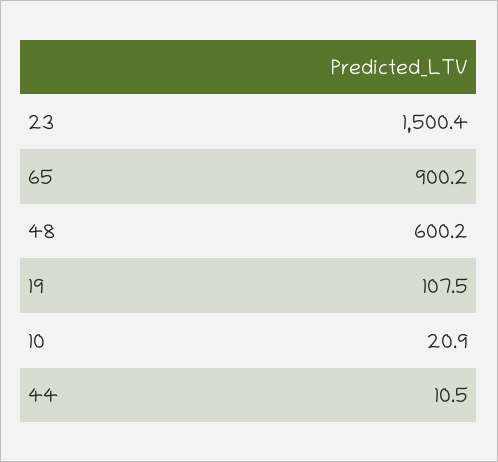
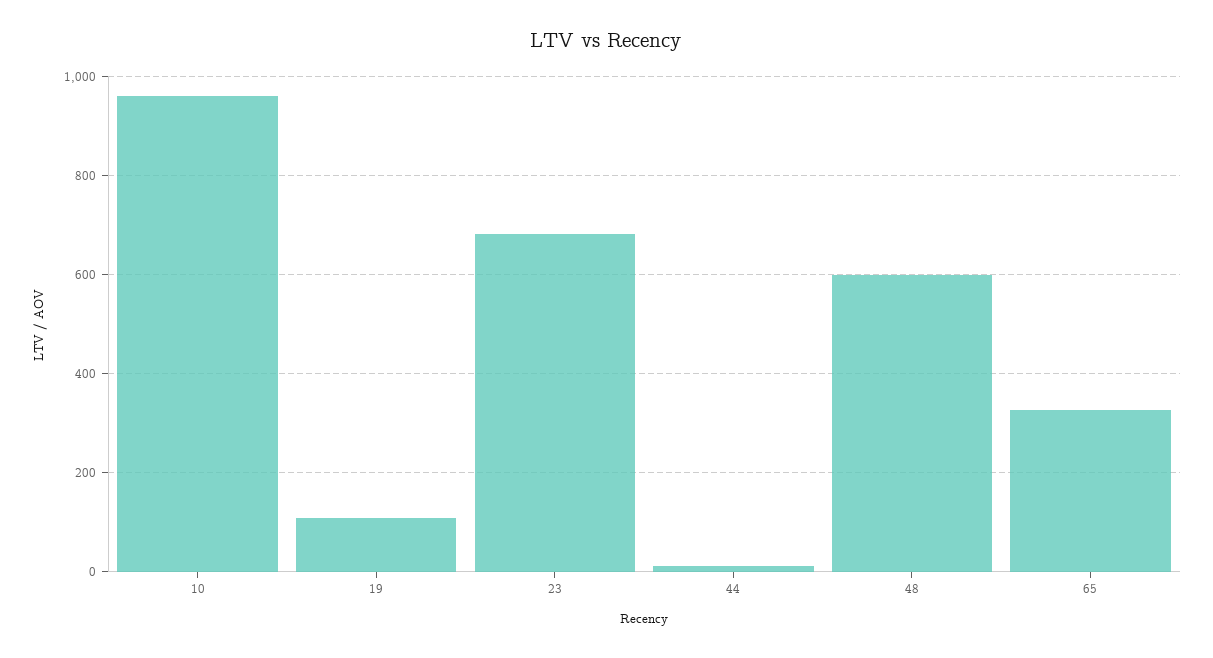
  {
-   "23": 1500.4,
+   "23": 680,
-   "65": 900.2,
+   "65": 320,
    "48": 600.2,
    "19": 107.5,
-   "10": 20.9,
+   "10": 960,
    "44": 10.5
  }

